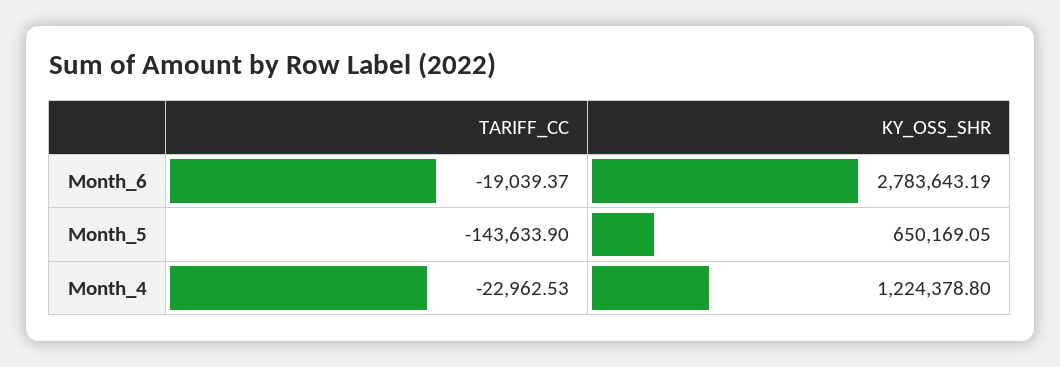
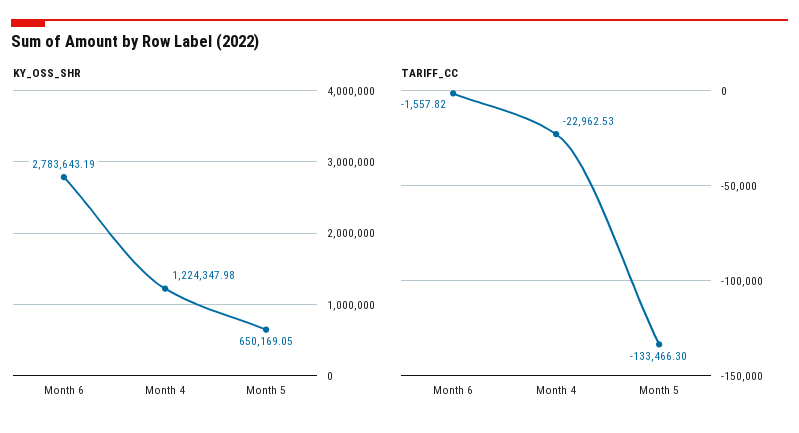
  {
    "TARIFF_CC": {
-     "Month_6": -19039.37,
+     "Month_6": -1557.82,
-     "Month_5": -143633.9,
+     "Month_5": -133466.3,
      "Month_4": -22962.53
    },
    "KY_OSS_SHR": {
      "Month_6": 2783643.19,
      "Month_5": 650169.05,
-     "Month_4": 1224378.8
+     "Month_4": 1224347.98
    }
  }

